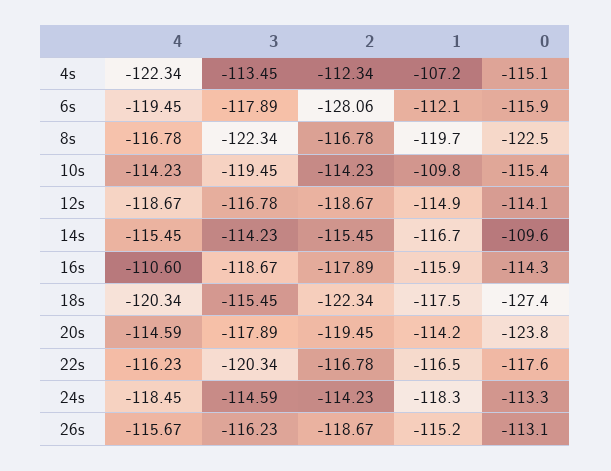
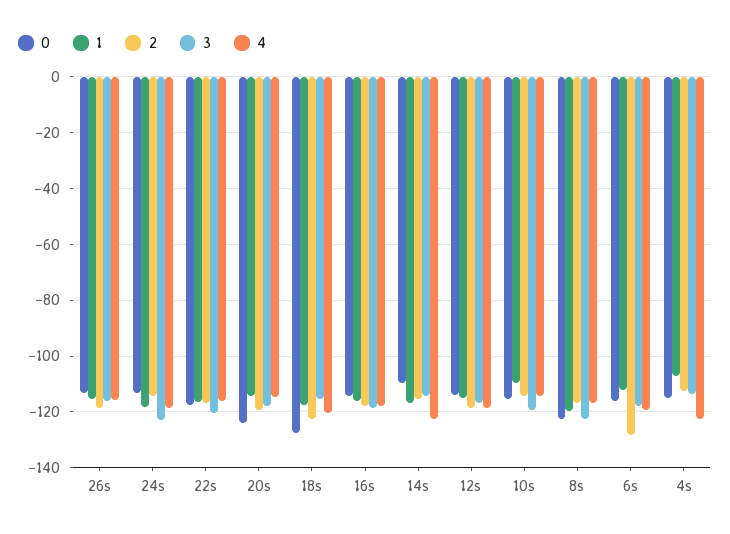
  {
    "4": {
      "4s": -122.34,
      "6s": -119.45,
      "8s": -116.78,
      "10s": -114.23,
      "12s": -118.67,
-     "14s": -115.45,
+     "14s": -122.5,
-     "16s": -110.6,
+     "16s": -117.5,
      "18s": -120.34,
      "20s": -114.59,
      "22s": -116.23,
      "24s": -118.45,
      "26s": -115.67
    },
    "3": {
      "4s": -113.45,
      "6s": -117.89,
      "8s": -122.34,
      "10s": -119.45,
      "12s": -116.78,
      "14s": -114.23,
      "16s": -118.67,
      "18s": -115.45,
      "20s": -117.89,
      "22s": -120.34,
-     "24s": -114.59,
+     "24s": -122.5,
      "26s": -116.23
    },
    "2": {
      "4s": -112.34,
      "6s": -128.06,
      "8s": -116.78,
      "10s": -114.23,
      "12s": -118.67,
      "14s": -115.45,
      "16s": -117.89,
      "18s": -122.34,
      "20s": -119.45,
      "22s": -116.78,
      "24s": -114.23,
      "26s": -118.67
    },
    "1": {
      "4s": -107.2,
      "6s": -112.1,
      "8s": -119.7,
      "10s": -109.8,
      "12s": -114.9,
      "14s": -116.7,
      "16s": -115.9,
      "18s": -117.5,
      "20s": -114.2,
      "22s": -116.5,
      "24s": -118.3,
      "26s": -115.2
    },
    "0": {
      "4s": -115.1,
      "6s": -115.9,
      "8s": -122.5,
      "10s": -115.4,
      "12s": -114.1,
      "14s": -109.6,
      "16s": -114.3,
      "18s": -127.4,
      "20s": -123.8,
      "22s": -117.6,
      "24s": -113.3,
      "26s": -113.1
    }
  }

